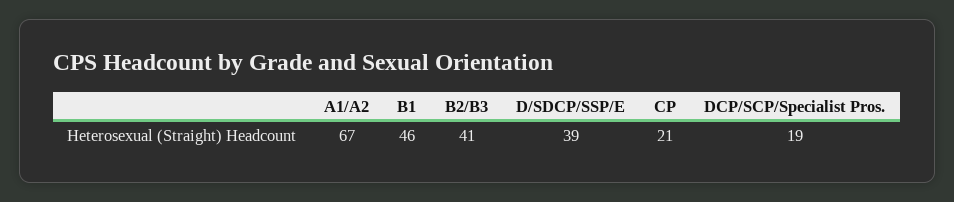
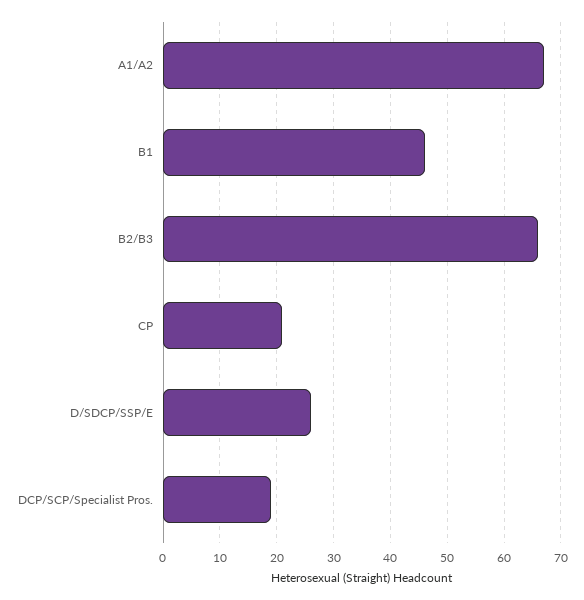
  {
    "A1/A2": 67,
    "B1": 46,
-   "B2/B3": 41,
+   "B2/B3": 65,
-   "D/SDCP/SSP/E": 39,
+   "D/SDCP/SSP/E": 25,
    "CP": 21,
    "DCP/SCP/Specialist Pros.": 19
  }

